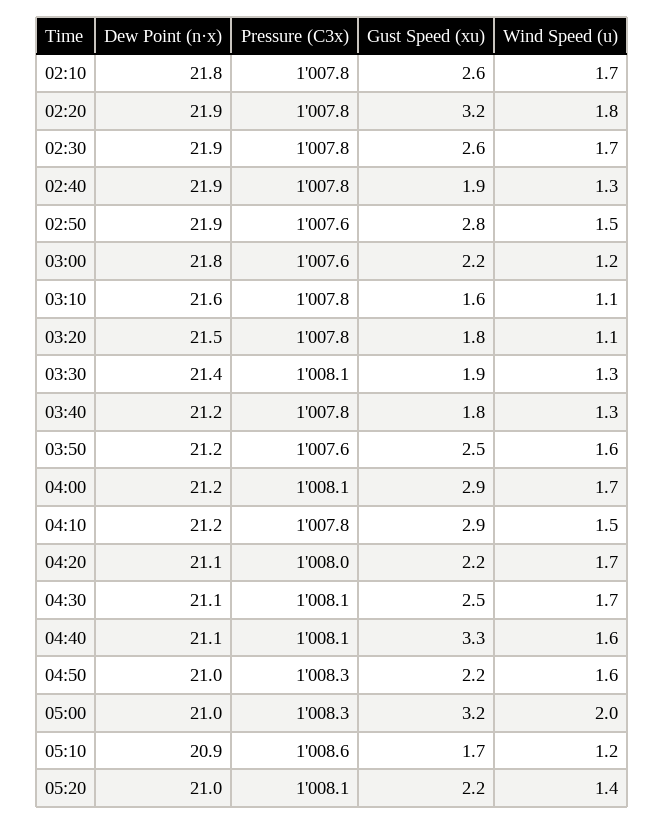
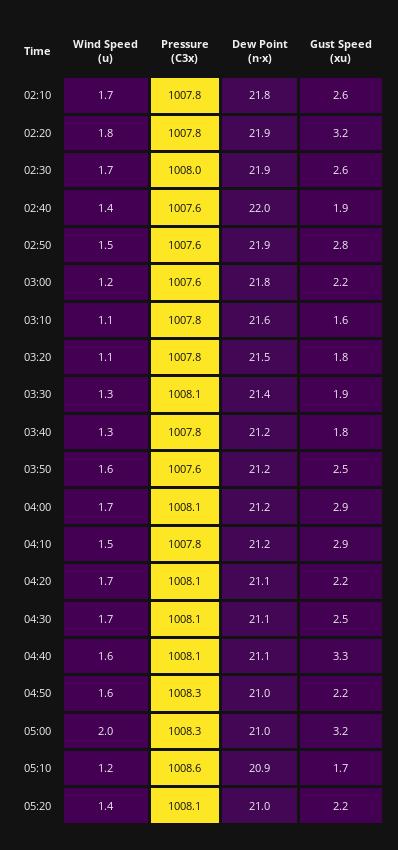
  {
    "Dew Point (n·x)": {
      "02:10": 21.8,
      "02:20": 21.9,
      "02:30": 21.9,
-     "02:40": 21.9,
+     "02:40": 22,
      "02:50": 21.9,
      "03:00": 21.8,
      "03:10": 21.6,
      "03:20": 21.5,
      "03:30": 21.4,
      "03:40": 21.2,
      "03:50": 21.2,
      "04:00": 21.2,
      "04:10": 21.2,
      "04:20": 21.1,
      "04:30": 21.1,
      "04:40": 21.1,
      "04:50": 21,
      "05:00": 21,
      "05:10": 20.9,
      "05:20": 21
    },
    "Pressure (C3x)": {
      "02:10": 1007.8,
      "02:20": 1007.8,
-     "02:30": 1007.8,
+     "02:30": 1008,
-     "02:40": 1007.8,
+     "02:40": 1007.6,
      "02:50": 1007.6,
      "03:00": 1007.6,
      "03:10": 1007.8,
      "03:20": 1007.8,
      "03:30": 1008.1,
      "03:40": 1007.8,
      "03:50": 1007.6,
      "04:00": 1008.1,
      "04:10": 1007.8,
-     "04:20": 1008,
+     "04:20": 1008.1,
      "04:30": 1008.1,
      "04:40": 1008.1,
      "04:50": 1008.3,
      "05:00": 1008.3,
      "05:10": 1008.6,
      "05:20": 1008.1
    },
    "Gust Speed (xu)": {
      "02:10": 2.6,
      "02:20": 3.2,
      "02:30": 2.6,
      "02:40": 1.9,
      "02:50": 2.8,
      "03:00": 2.2,
      "03:10": 1.6,
      "03:20": 1.8,
      "03:30": 1.9,
      "03:40": 1.8,
      "03:50": 2.5,
      "04:00": 2.9,
      "04:10": 2.9,
      "04:20": 2.2,
      "04:30": 2.5,
      "04:40": 3.3,
      "04:50": 2.2,
      "05:00": 3.2,
      "05:10": 1.7,
      "05:20": 2.2
    },
    "Wind Speed (u)": {
      "02:10": 1.7,
      "02:20": 1.8,
      "02:30": 1.7,
-     "02:40": 1.3,
+     "02:40": 1.4,
      "02:50": 1.5,
      "03:00": 1.2,
      "03:10": 1.1,
      "03:20": 1.1,
      "03:30": 1.3,
      "03:40": 1.3,
      "03:50": 1.6,
      "04:00": 1.7,
      "04:10": 1.5,
      "04:20": 1.7,
      "04:30": 1.7,
      "04:40": 1.6,
      "04:50": 1.6,
      "05:00": 2,
      "05:10": 1.2,
      "05:20": 1.4
    }
  }

